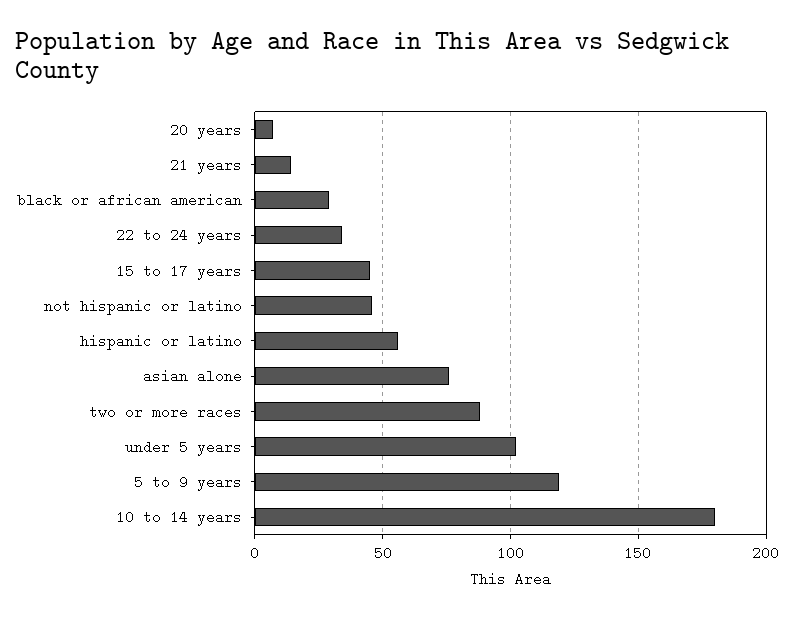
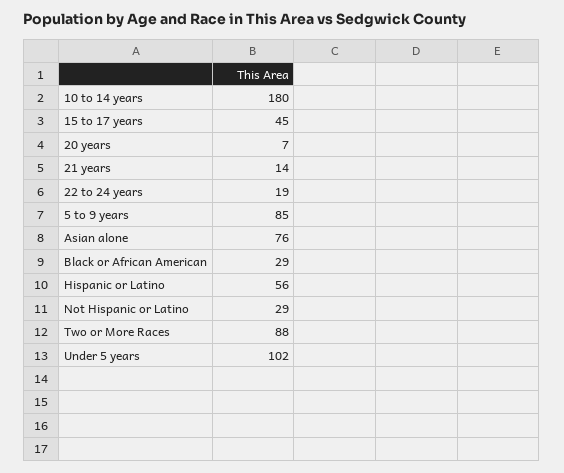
  {
    "20 years": 7,
    "21 years": 14,
    "black or african american": 29,
-   "22 to 24 years": 35,
+   "22 to 24 years": 19,
    "15 to 17 years": 45,
-   "not hispanic or latino": 45,
+   "not hispanic or latino": 29,
    "hispanic or latino": 56,
    "asian alone": 76,
    "two or more races": 88,
    "under 5 years": 102,
-   "5 to 9 years": 120,
+   "5 to 9 years": 85,
    "10 to 14 years": 180
  }

